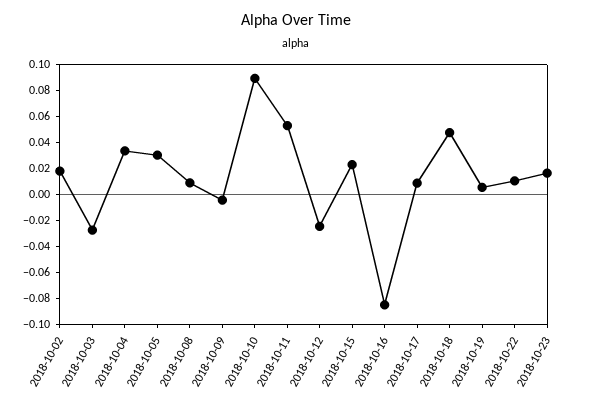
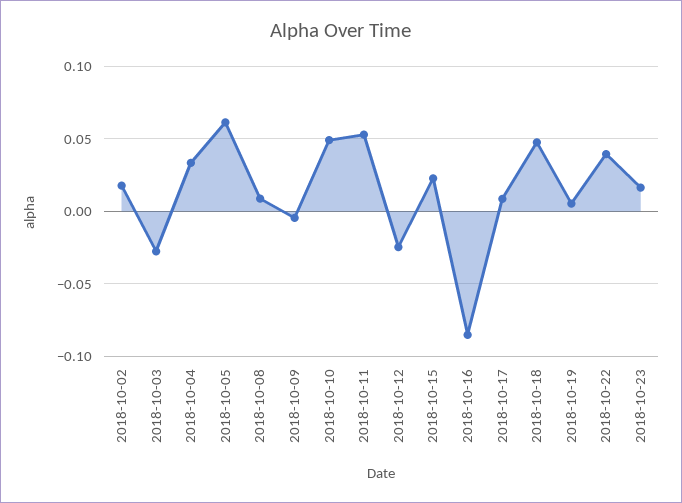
  {
    "2018-10-02": 0.02,
    "2018-10-03": -0.03,
    "2018-10-04": 0.035,
-   "2018-10-05": 0.03,
+   "2018-10-05": 0.06,
    "2018-10-08": 0.01,
    "2018-10-09": -0.005,
-   "2018-10-10": 0.09,
+   "2018-10-10": 0.05,
    "2018-10-11": 0.055,
    "2018-10-12": -0.025,
    "2018-10-15": 0.025,
    "2018-10-16": -0.085,
    "2018-10-17": 0.01,
    "2018-10-18": 0.05,
    "2018-10-19": 0.005,
-   "2018-10-22": 0.01,
+   "2018-10-22": 0.04,
    "2018-10-23": 0.015
  }

